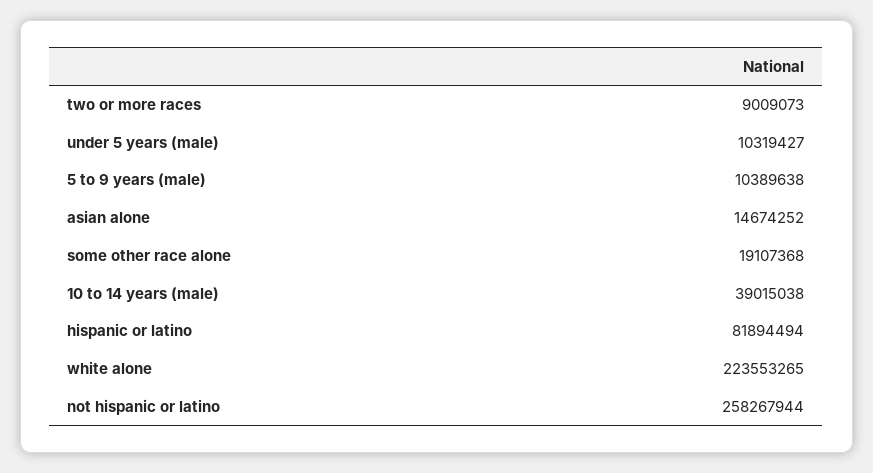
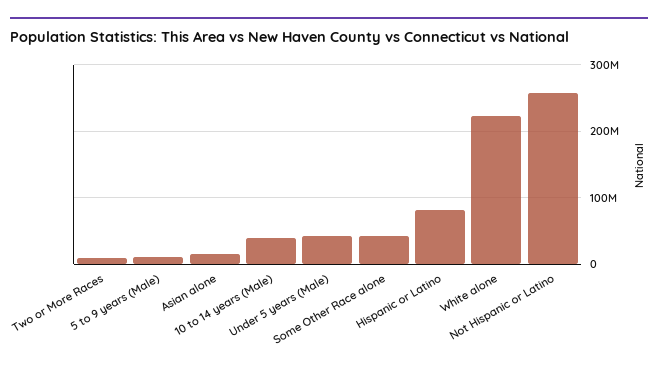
  {
    "two or more races": 9009073,
-   "under 5 years (male)": 10319427,
+   "under 5 years (male)": 40000000,
    "5 to 9 years (male)": 10389638,
    "asian alone": 14674252,
-   "some other race alone": 19107368,
+   "some other race alone": 40000000,
    "10 to 14 years (male)": 39015038,
    "hispanic or latino": 81894494,
    "white alone": 223553265,
    "not hispanic or latino": 258267944
  }

